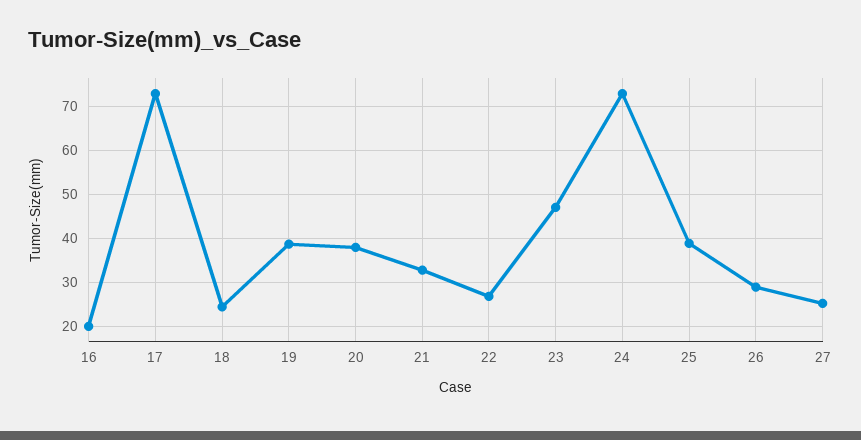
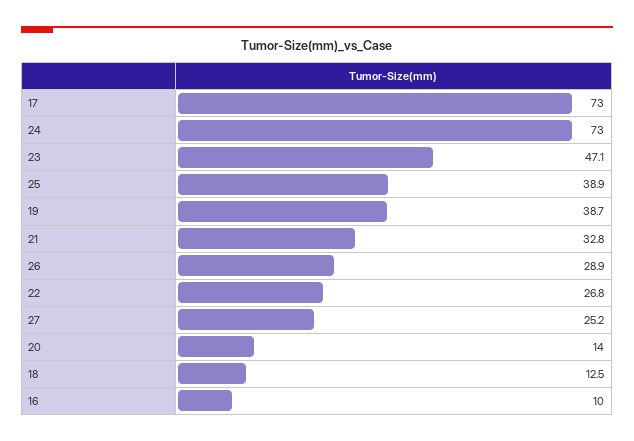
  {
-   "16": 20,
+   "16": 10,
    "17": 73,
-   "18": 24,
+   "18": 12.5,
    "19": 38.7,
-   "20": 38,
+   "20": 14,
    "21": 32.8,
    "22": 26.8,
    "23": 47.1,
    "24": 73,
    "25": 38.9,
    "26": 28.9,
    "27": 25.2
  }

